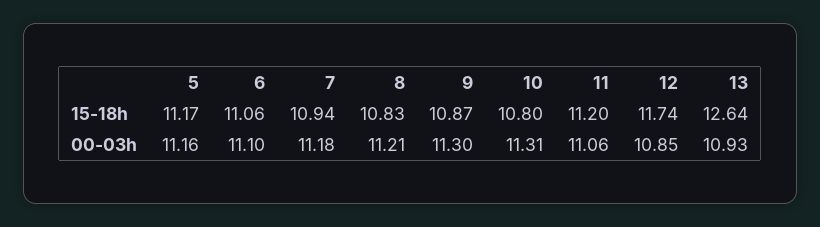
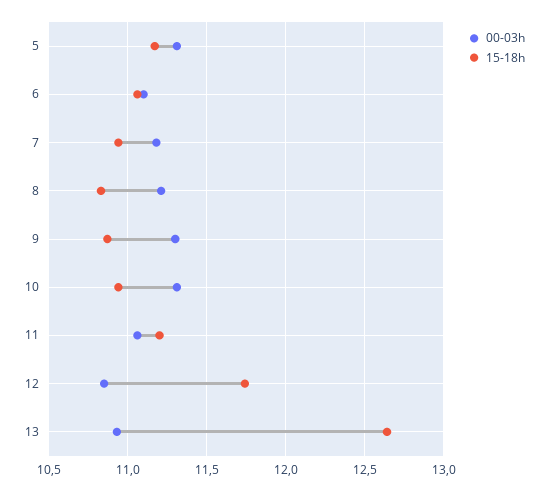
  {
    "15-18h": {
      "5": 11.17,
      "6": 11.06,
      "7": 10.94,
      "8": 10.83,
      "9": 10.87,
-     "10": 10.8,
+     "10": 10.95,
      "11": 11.2,
      "12": 11.74,
      "13": 12.64
    },
    "00-03h": {
-     "5": 11.16,
+     "5": 11.3,
      "6": 11.1,
      "7": 11.18,
      "8": 11.21,
      "9": 11.3,
      "10": 11.31,
      "11": 11.06,
      "12": 10.85,
      "13": 10.93
    }
  }

